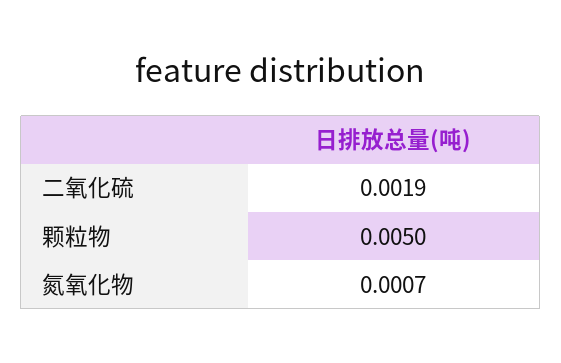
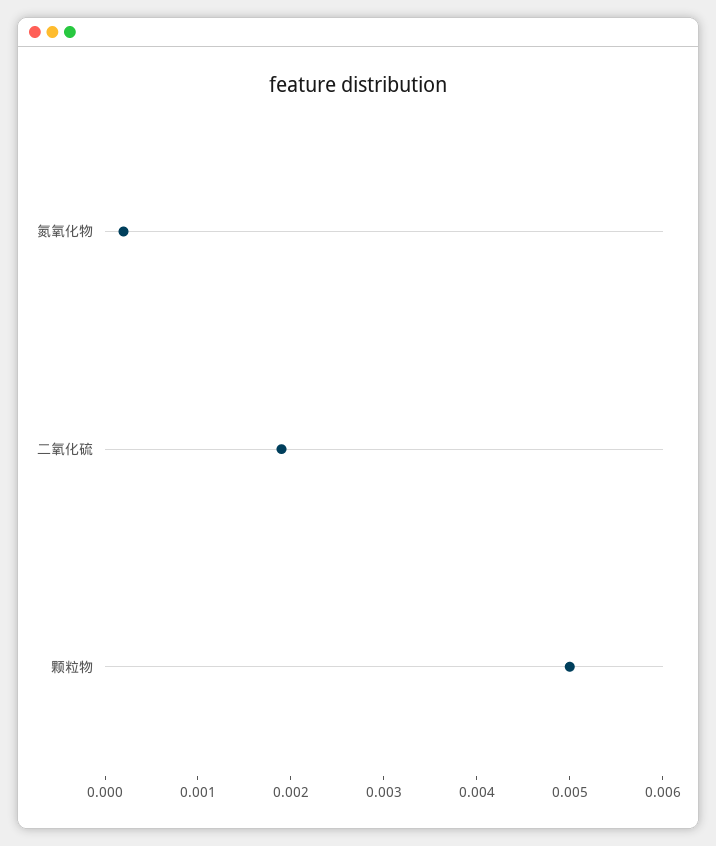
  {
    "二氧化硫": 0.0019,
    "颗粒物": 0.005,
-   "氮氧化物": 0.0007
+   "氮氧化物": 0.0002
  }

